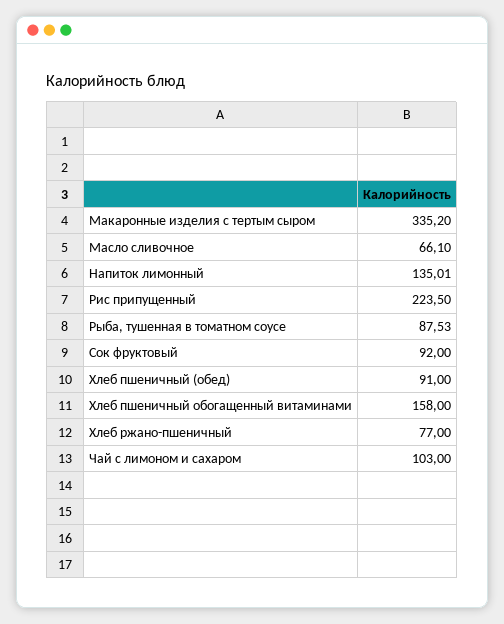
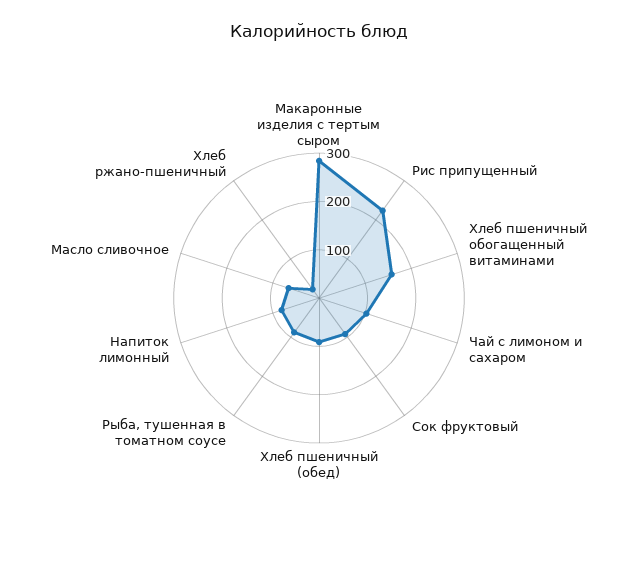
  {
-   "Макаронные изделия с тертым сыром": 335.2,
+   "Макаронные изделия с тертым сыром": 280,
    "Масло сливочное": 66.1,
-   "Напиток лимонный": 135.01,
+   "Напиток лимонный": 80,
    "Рис припущенный": 223.5,
    "Рыба, тушенная в томатном соусе": 87.53,
    "Сок фруктовый": 92,
    "Хлеб пшеничный (обед)": 91,
    "Хлеб пшеничный обогащенный витаминами": 158,
-   "Хлеб ржано-пшеничный": 77,
+   "Хлеб ржано-пшеничный": 20,
    "Чай с лимоном и сахаром": 103
  }

